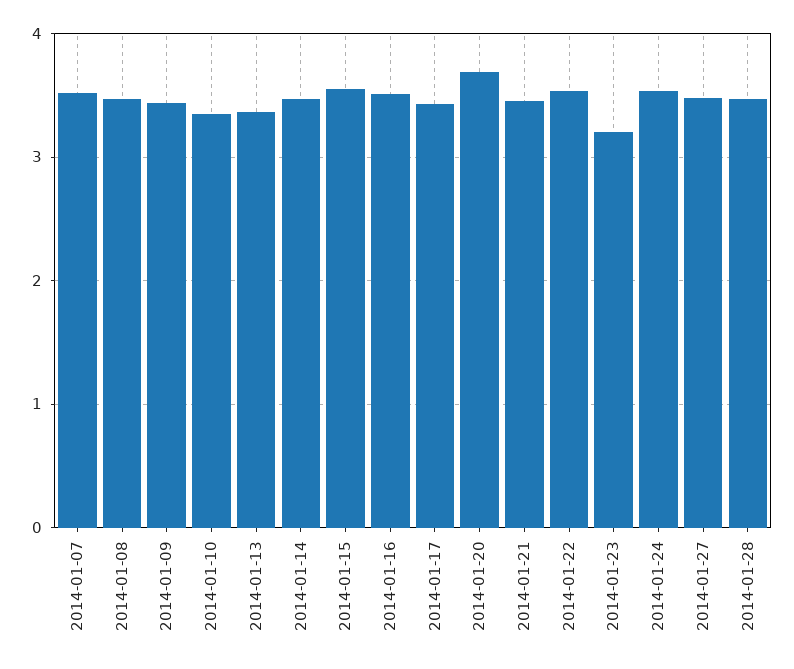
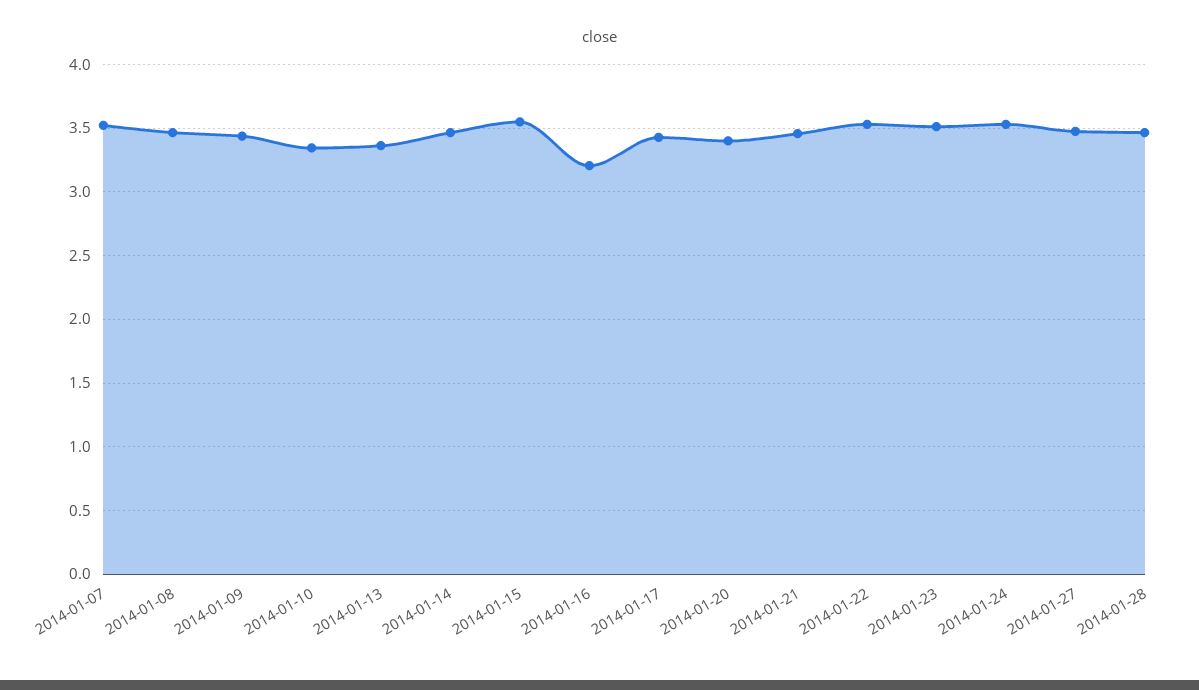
  {
    "2014-01-07": 3.5,
    "2014-01-08": 3.45,
    "2014-01-09": 3.45,
    "2014-01-10": 3.35,
    "2014-01-13": 3.35,
    "2014-01-14": 3.45,
    "2014-01-15": 3.55,
-   "2014-01-16": 3.5,
+   "2014-01-16": 3.2,
    "2014-01-17": 3.45,
-   "2014-01-20": 3.7,
+   "2014-01-20": 3.4,
    "2014-01-21": 3.45,
    "2014-01-22": 3.55,
-   "2014-01-23": 3.2,
+   "2014-01-23": 3.5,
    "2014-01-24": 3.55,
    "2014-01-27": 3.5,
    "2014-01-28": 3.45
  }

